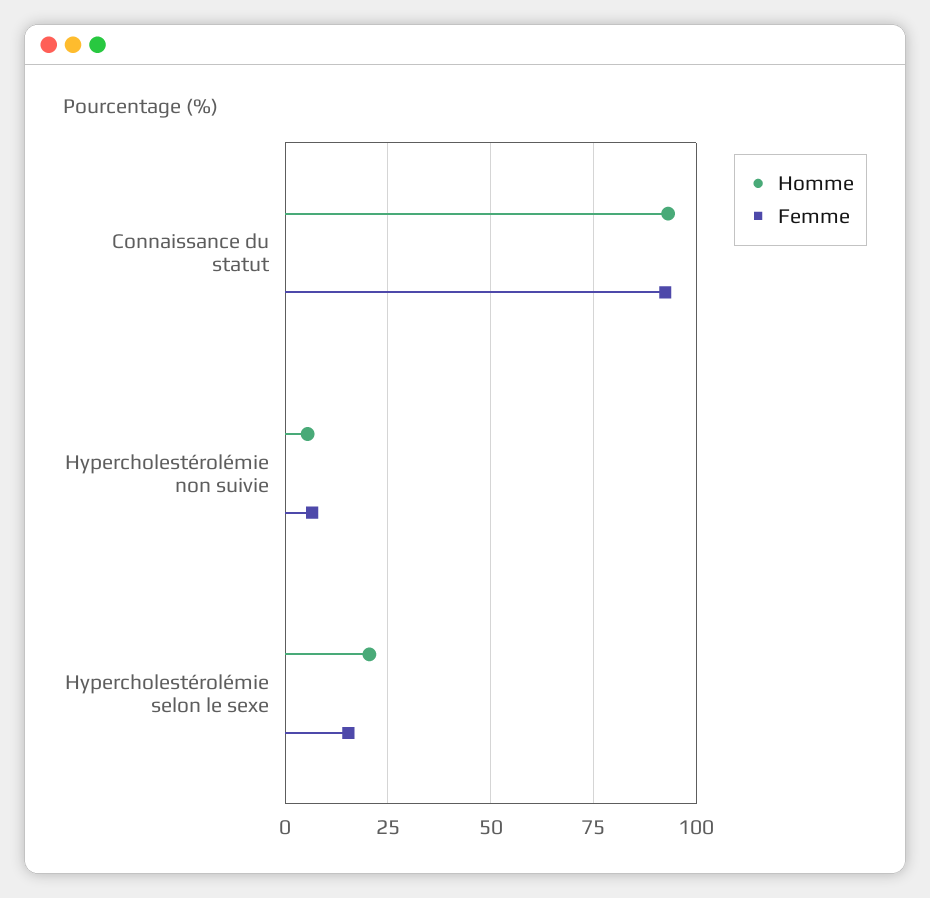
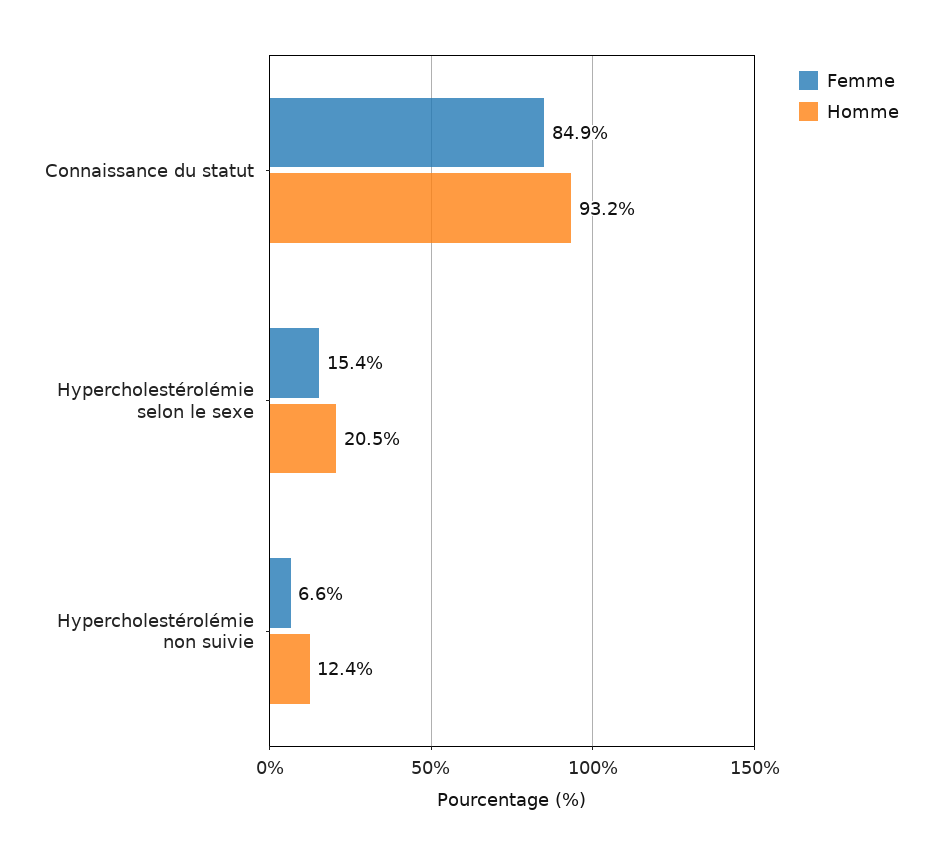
  {
    "Homme": {
      "Connaissance du statut": 93.2,
-     "Hypercholestérolémie non suivie": 5,
+     "Hypercholestérolémie non suivie": 12.4,
      "Hypercholestérolémie selon le sexe": 20.5
    },
    "Femme": {
-     "Connaissance du statut": 92.5,
+     "Connaissance du statut": 84.9,
      "Hypercholestérolémie non suivie": 6.6,
      "Hypercholestérolémie selon le sexe": 15.4
    }
  }

